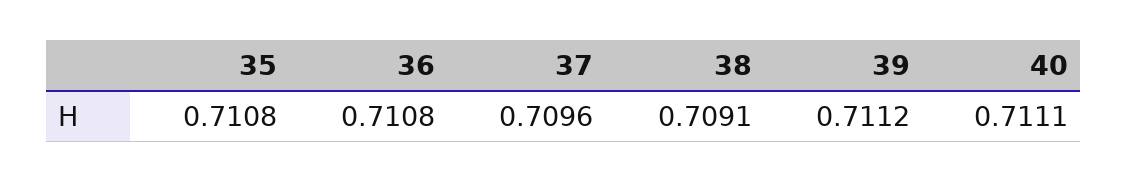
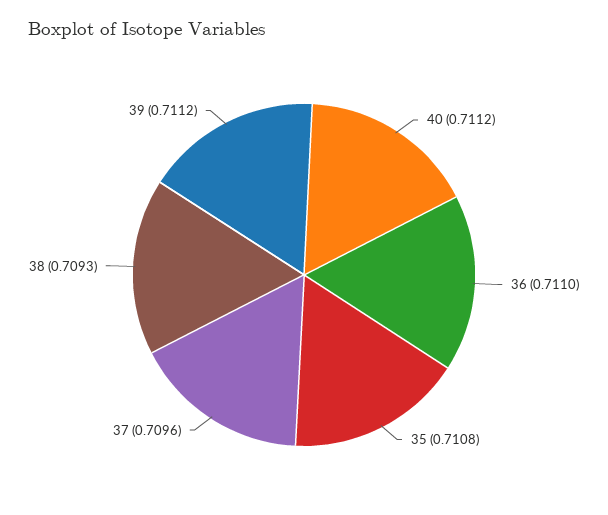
  {
    "35": 0.7108,
-   "36": 0.7108,
+   "36": 0.711,
    "37": 0.7096,
-   "38": 0.7091,
+   "38": 0.7093,
    "39": 0.7112,
-   "40": 0.7111
+   "40": 0.7112
  }

